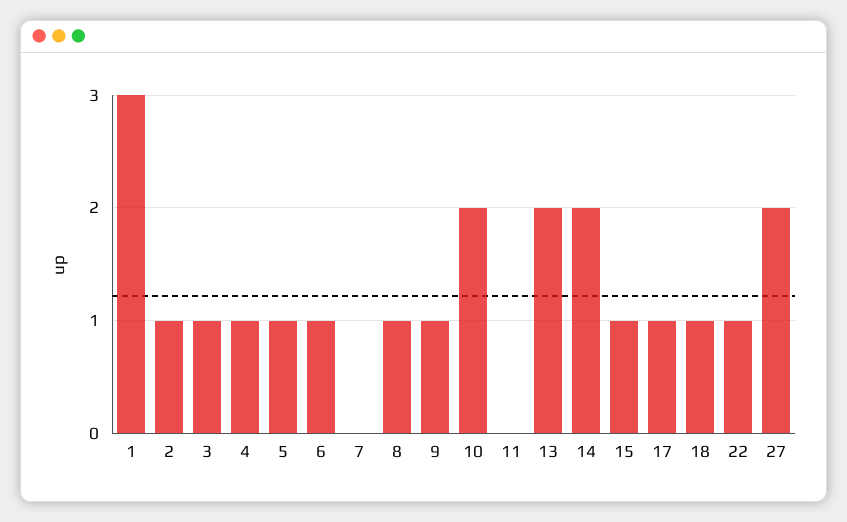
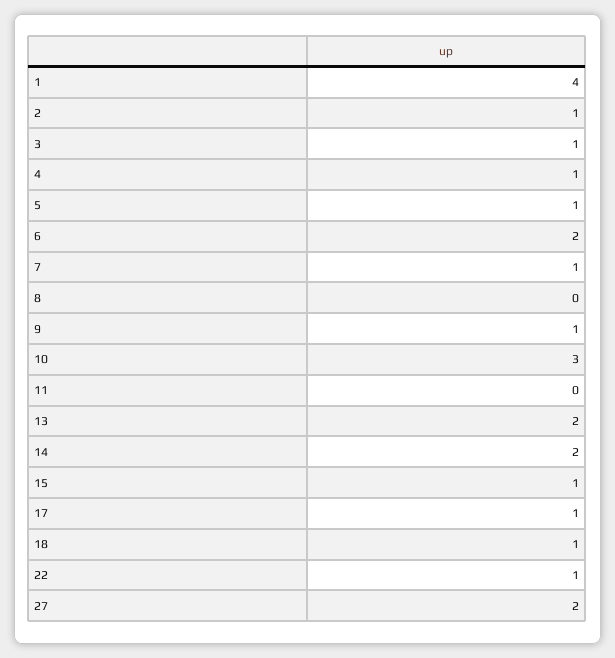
  {
-   "1": 3,
+   "1": 4,
    "2": 1,
    "3": 1,
    "4": 1,
    "5": 1,
-   "6": 1,
+   "6": 2,
-   "7": 0,
+   "7": 1,
-   "8": 1,
+   "8": 0,
    "9": 1,
-   "10": 2,
+   "10": 3,
    "11": 0,
    "13": 2,
    "14": 2,
    "15": 1,
    "17": 1,
    "18": 1,
    "22": 1,
    "27": 2
  }

